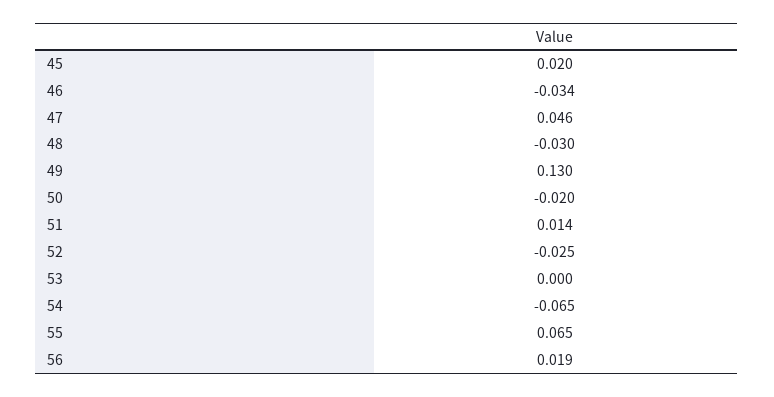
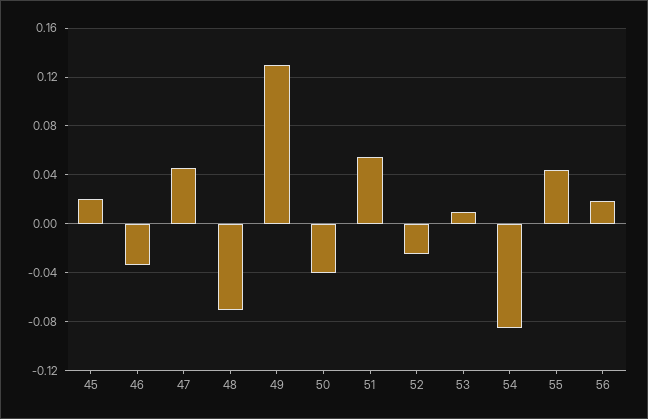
  {
    "45": 0.02,
    "46": -0.034,
    "47": 0.046,
-   "48": -0.03,
+   "48": -0.07,
    "49": 0.13,
-   "50": -0.02,
+   "50": -0.04,
-   "51": 0.014,
+   "51": 0.055,
    "52": -0.025,
-   "53": 0,
+   "53": 0.01,
-   "54": -0.065,
+   "54": -0.085,
-   "55": 0.065,
+   "55": 0.045,
    "56": 0.019
  }

